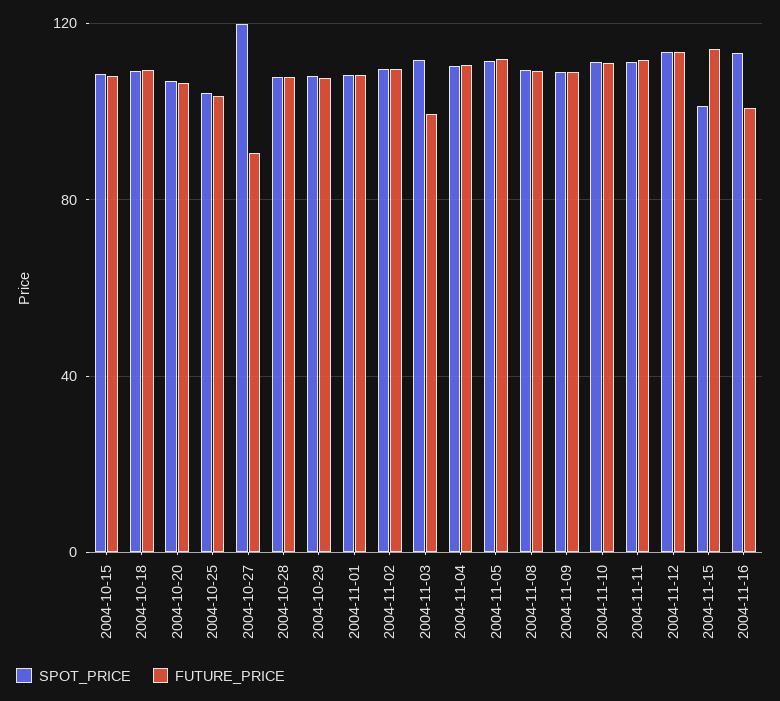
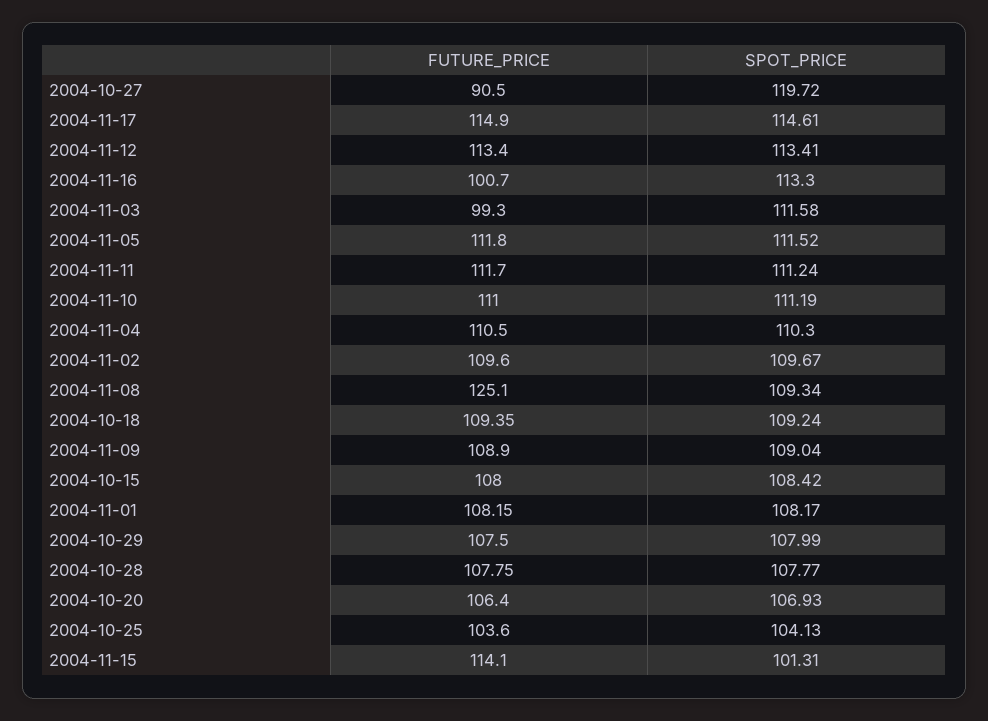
  {
    "SPOT_PRICE": {
      "2004-10-15": 108.42,
      "2004-10-18": 109.24,
      "2004-10-20": 106.93,
      "2004-10-25": 104.13,
      "2004-10-27": 119.72,
      "2004-10-28": 107.77,
      "2004-10-29": 107.99,
      "2004-11-01": 108.17,
      "2004-11-02": 109.67,
      "2004-11-03": 111.58,
      "2004-11-04": 110.3,
      "2004-11-05": 111.52,
      "2004-11-08": 109.34,
      "2004-11-09": 109.04,
      "2004-11-10": 111.19,
      "2004-11-11": 111.24,
      "2004-11-12": 113.41,
      "2004-11-15": 101.31,
-     "2004-11-16": 113.3
+     "2004-11-16": 113.3,
+     "2004-11-17": 114.61
    },
    "FUTURE_PRICE": {
      "2004-10-15": 108,
      "2004-10-18": 109.35,
      "2004-10-20": 106.4,
      "2004-10-25": 103.6,
      "2004-10-27": 90.5,
      "2004-10-28": 107.75,
      "2004-10-29": 107.5,
      "2004-11-01": 108.15,
      "2004-11-02": 109.6,
      "2004-11-03": 99.3,
      "2004-11-04": 110.5,
      "2004-11-05": 111.8,
-     "2004-11-08": 110,
+     "2004-11-08": 125.1,
      "2004-11-09": 108.9,
      "2004-11-10": 111,
      "2004-11-11": 111.7,
      "2004-11-12": 113.4,
      "2004-11-15": 114.1,
-     "2004-11-16": 100.7
+     "2004-11-16": 100.7,
+     "2004-11-17": 114.9
    }
  }

